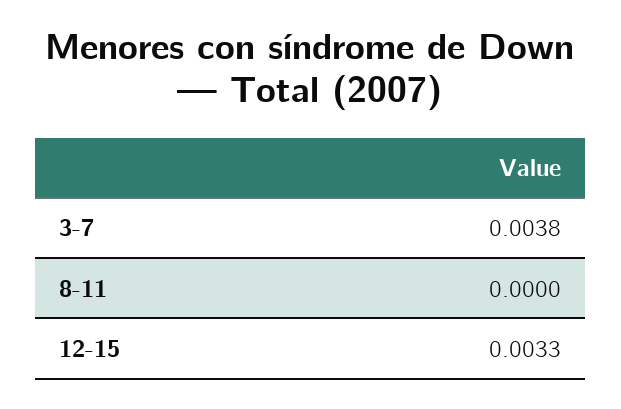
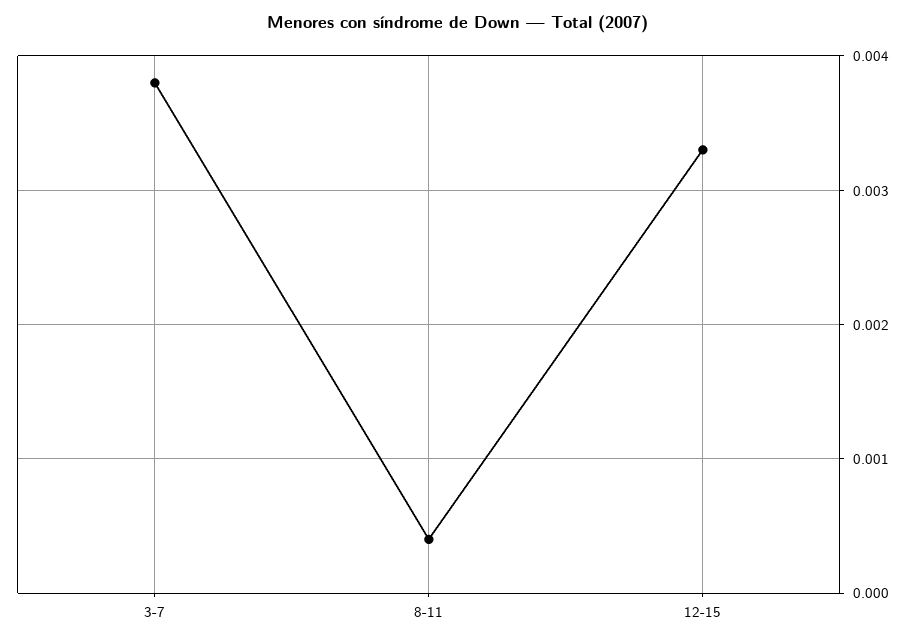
  {
    "3-7": 0.0038,
-   "8-11": 0,
+   "8-11": 0.0004,
    "12-15": 0.0033
  }

